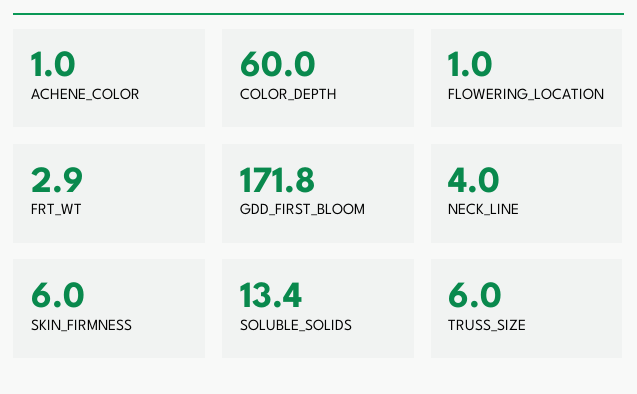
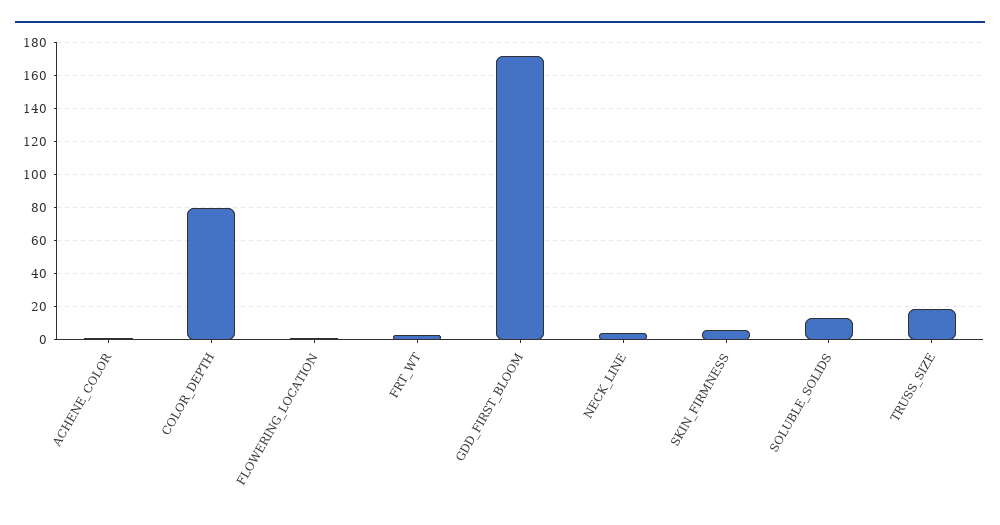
  {
    "ACHENE_COLOR": 1,
-   "COLOR_DEPTH": 60,
+   "COLOR_DEPTH": 80,
    "FLOWERING_LOCATION": 1,
    "FRT_WT": 2.9,
    "GDD_FIRST_BLOOM": 171.8,
    "NECK_LINE": 4,
    "SKIN_FIRMNESS": 6,
    "SOLUBLE_SOLIDS": 13.4,
-   "TRUSS_SIZE": 6
+   "TRUSS_SIZE": 20
  }

